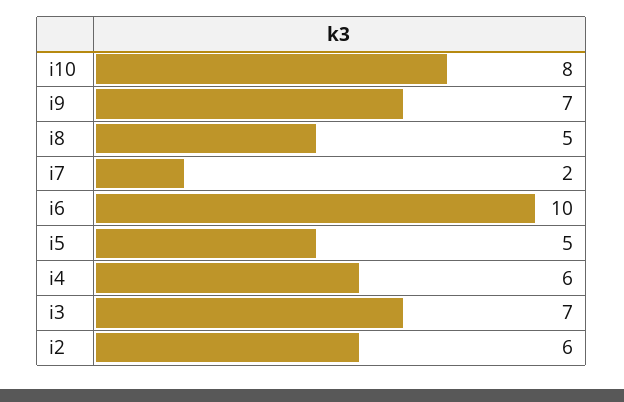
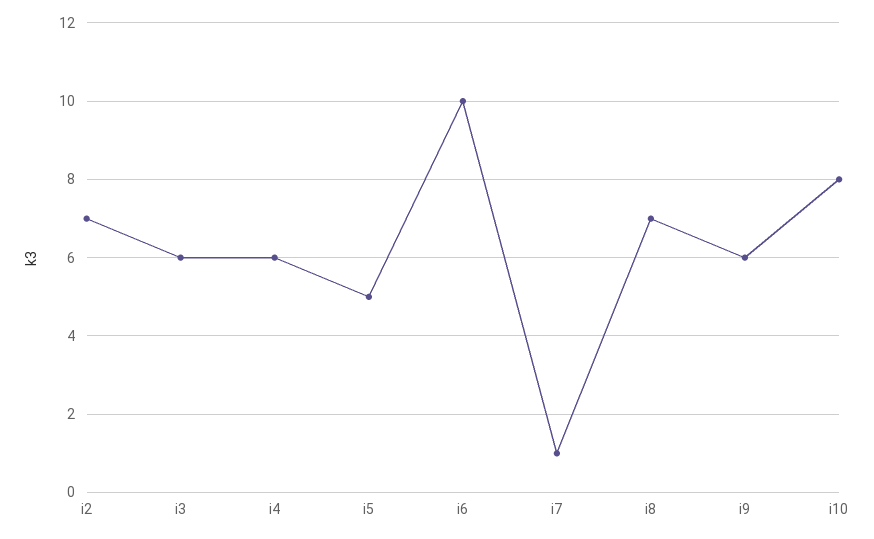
  {
    "i10": 8,
-   "i9": 7,
+   "i9": 6,
-   "i8": 5,
+   "i8": 7,
-   "i7": 2,
+   "i7": 1,
    "i6": 10,
    "i5": 5,
    "i4": 6,
-   "i3": 7,
+   "i3": 6,
-   "i2": 6
+   "i2": 7
  }

